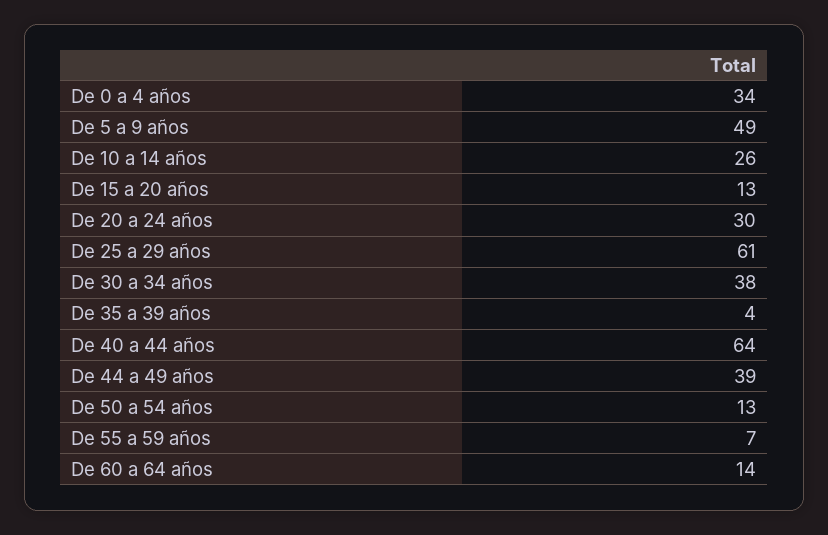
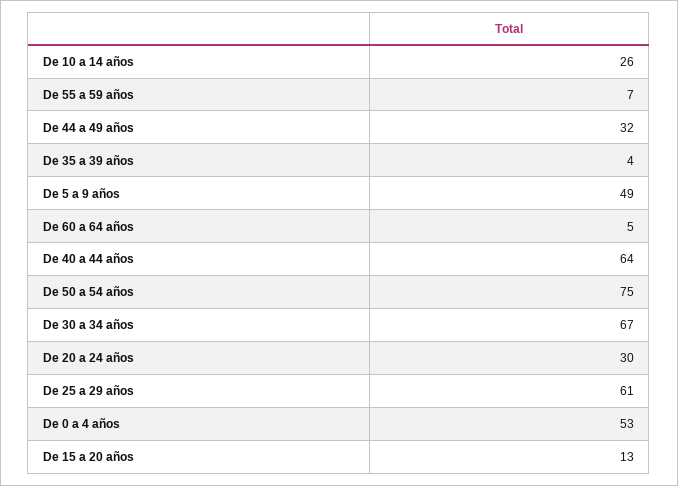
  {
-   "De 0 a 4 años": 34,
+   "De 0 a 4 años": 53,
    "De 5 a 9 años": 49,
    "De 10 a 14 años": 26,
    "De 15 a 20 años": 13,
    "De 20 a 24 años": 30,
    "De 25 a 29 años": 61,
-   "De 30 a 34 años": 38,
+   "De 30 a 34 años": 67,
    "De 35 a 39 años": 4,
    "De 40 a 44 años": 64,
-   "De 44 a 49 años": 39,
+   "De 44 a 49 años": 32,
-   "De 50 a 54 años": 13,
+   "De 50 a 54 años": 75,
    "De 55 a 59 años": 7,
-   "De 60 a 64 años": 14
+   "De 60 a 64 años": 5
  }

